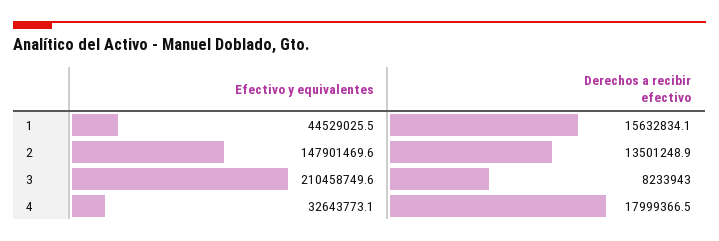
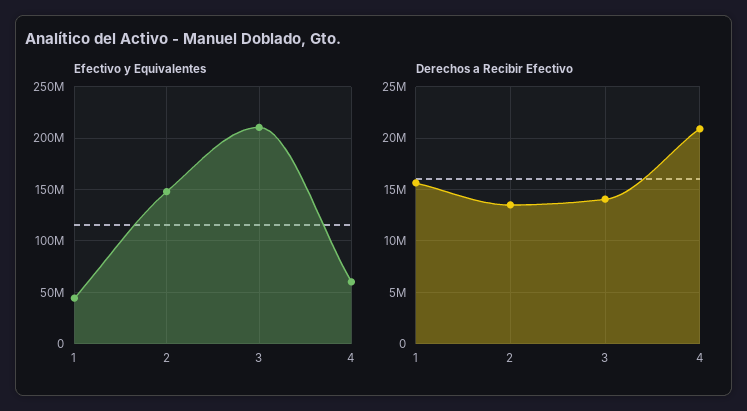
  {
    "Efectivo y equivalentes": {
      "1": 44529025.5,
      "2": 147901469.6,
      "3": 210458749.6,
-     "4": 32643773.1
+     "4": 60000000
    },
    "Derechos a recibir efectivo": {
      "1": 15632834.1,
      "2": 13501248.9,
-     "3": 8233943,
+     "3": 14000000,
-     "4": 17999366.5
+     "4": 21000000
    }
  }

